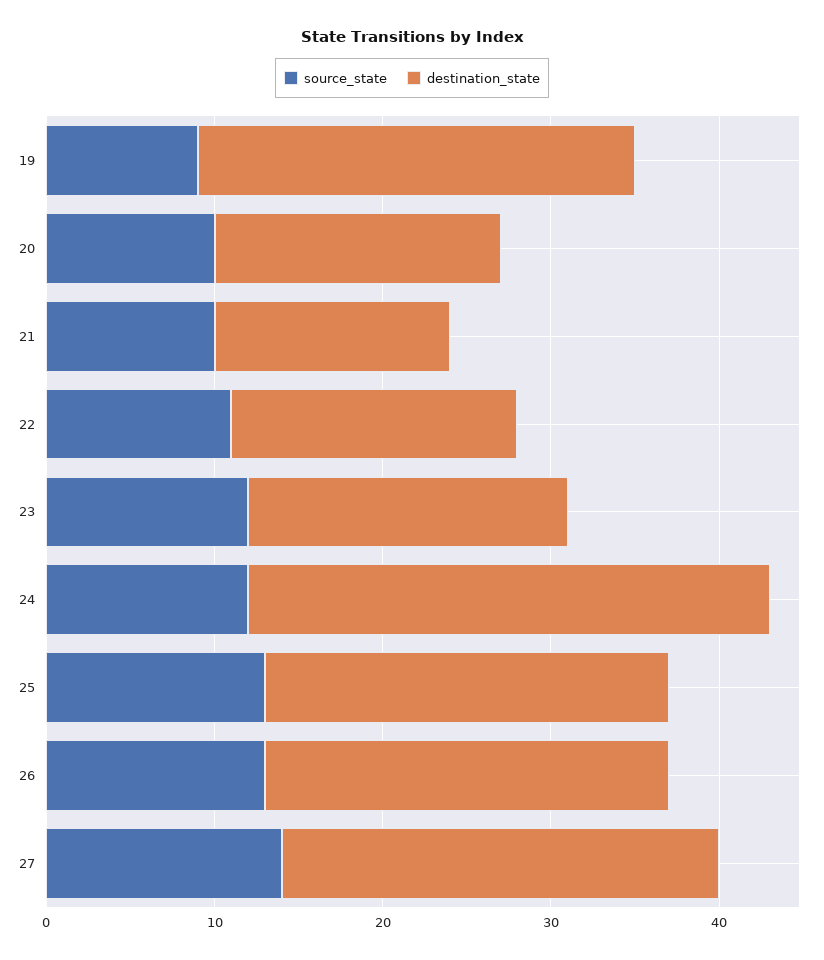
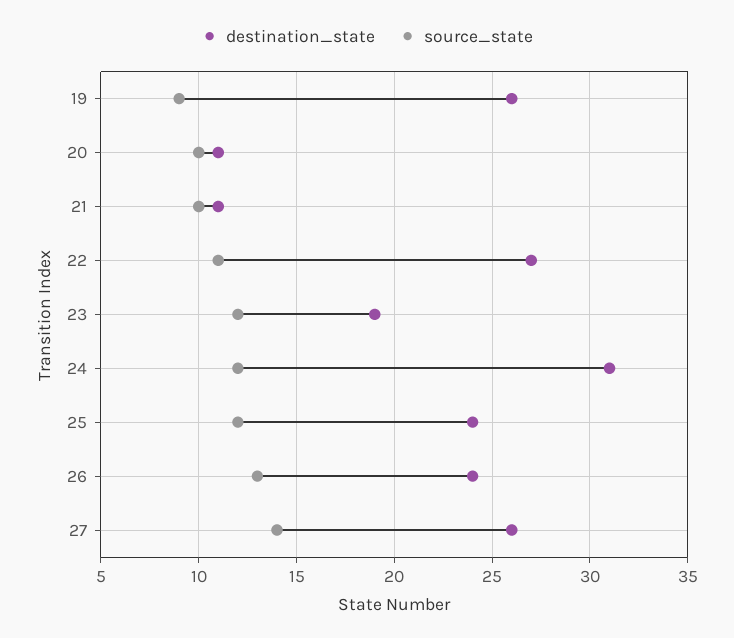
  {
    "source_state": {
      "19": 9,
      "20": 10,
      "21": 10,
      "22": 11,
      "23": 12,
      "24": 12,
-     "25": 13,
+     "25": 12,
      "26": 13,
      "27": 14
    },
    "destination_state": {
      "19": 26,
-     "20": 17,
+     "20": 11,
-     "21": 14,
+     "21": 11,
-     "22": 17,
+     "22": 27,
      "23": 19,
      "24": 31,
      "25": 24,
      "26": 24,
      "27": 26
    }
  }

